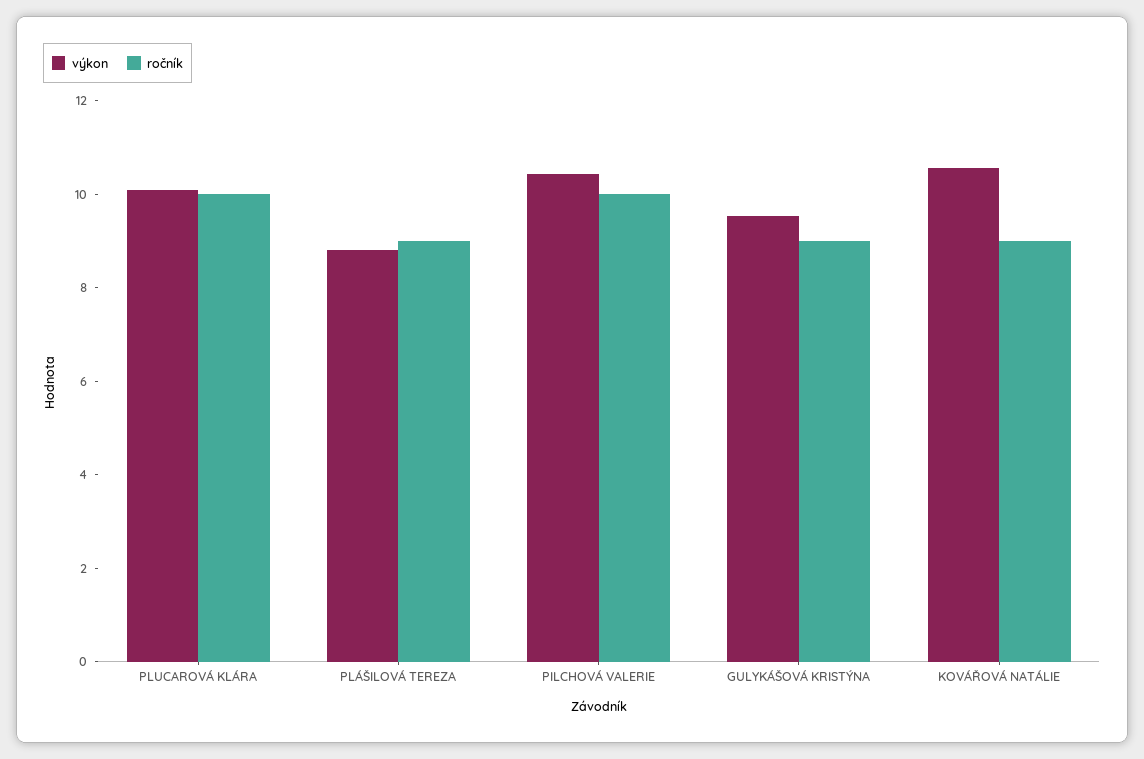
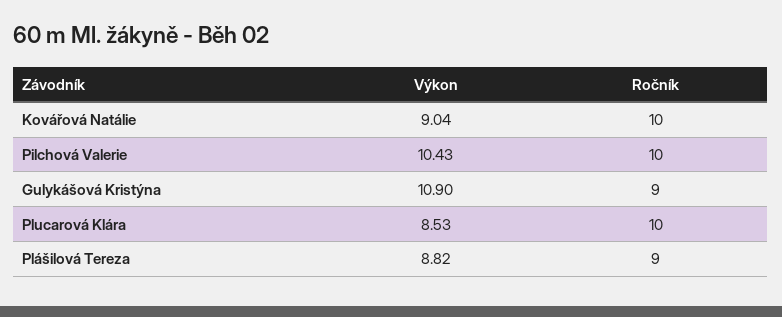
  {
    "výkon": {
-     "PLUCAROVÁ KLÁRA": 10,
+     "PLUCAROVÁ KLÁRA": 8.53,
      "PLÁŠILOVÁ TEREZA": 8.82,
      "PILCHOVÁ VALERIE": 10.43,
-     "GULYKÁŠOVÁ KRISTÝNA": 9.5,
+     "GULYKÁŠOVÁ KRISTÝNA": 10.9,
-     "KOVÁŘOVÁ NATÁLIE": 10.5
+     "KOVÁŘOVÁ NATÁLIE": 9.04
    },
    "ročník": {
      "PLUCAROVÁ KLÁRA": 10,
      "PLÁŠILOVÁ TEREZA": 9,
      "PILCHOVÁ VALERIE": 10,
      "GULYKÁŠOVÁ KRISTÝNA": 9,
-     "KOVÁŘOVÁ NATÁLIE": 9
+     "KOVÁŘOVÁ NATÁLIE": 10
    }
  }

